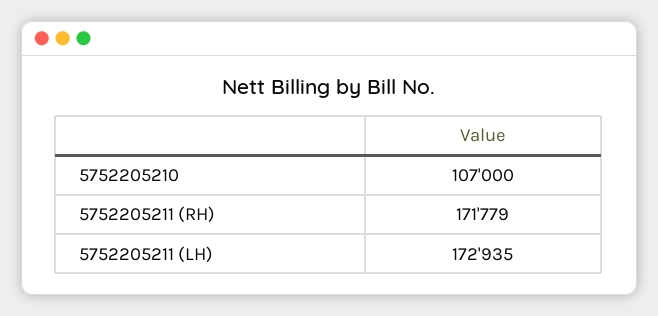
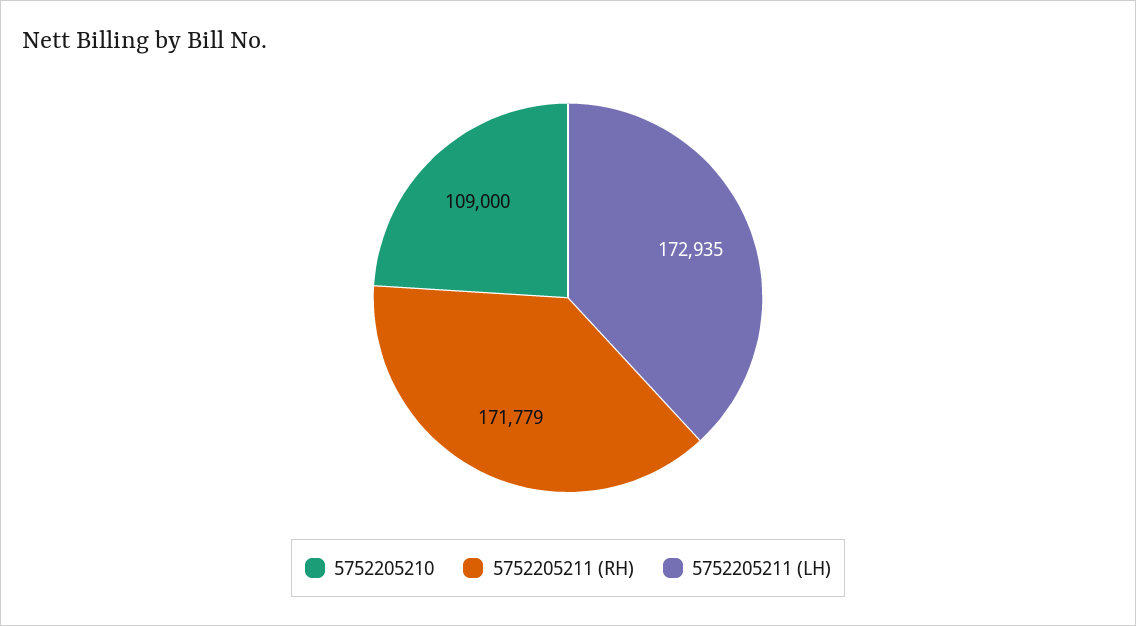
  {
-   "5752205210": 107000,
+   "5752205210": 109000,
    "5752205211 (RH)": 171779,
    "5752205211 (LH)": 172935
  }

